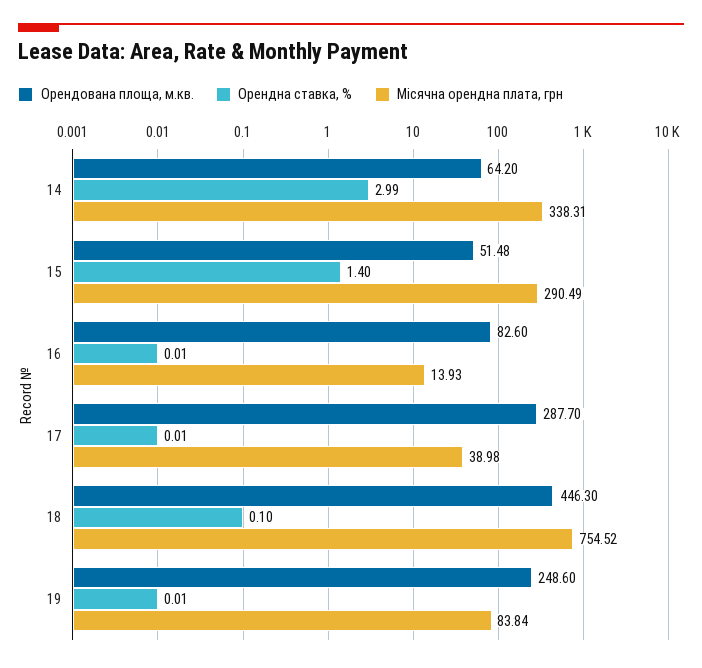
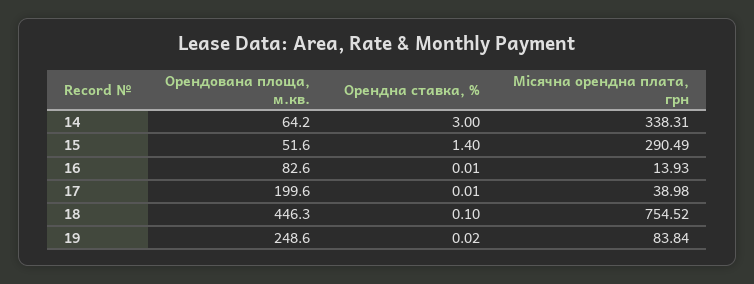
  {
    "Орендована площа, м.кв.": {
      "14": 64.2,
-     "15": 51.48,
+     "15": 51.6,
      "16": 82.6,
-     "17": 287.7,
+     "17": 199.6,
      "18": 446.3,
      "19": 248.6
    },
    "Орендна ставка, %": {
-     "14": 2.99,
+     "14": 3,
      "15": 1.4,
      "16": 0.01,
      "17": 0.01,
      "18": 0.1,
-     "19": 0.01
+     "19": 0.02
    },
    "Місячна орендна плата, грн": {
      "14": 338.31,
      "15": 290.49,
      "16": 13.93,
      "17": 38.98,
      "18": 754.52,
      "19": 83.84
    }
  }

